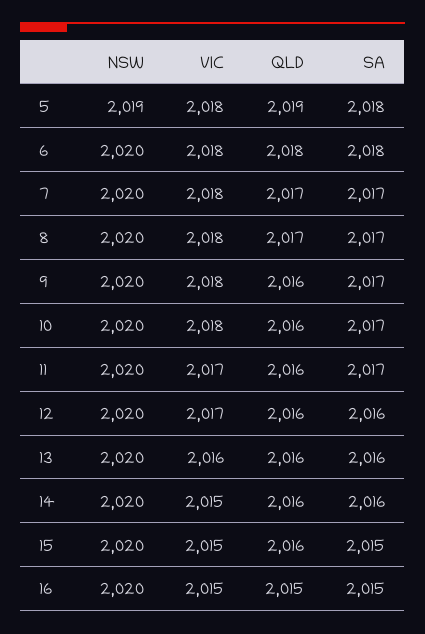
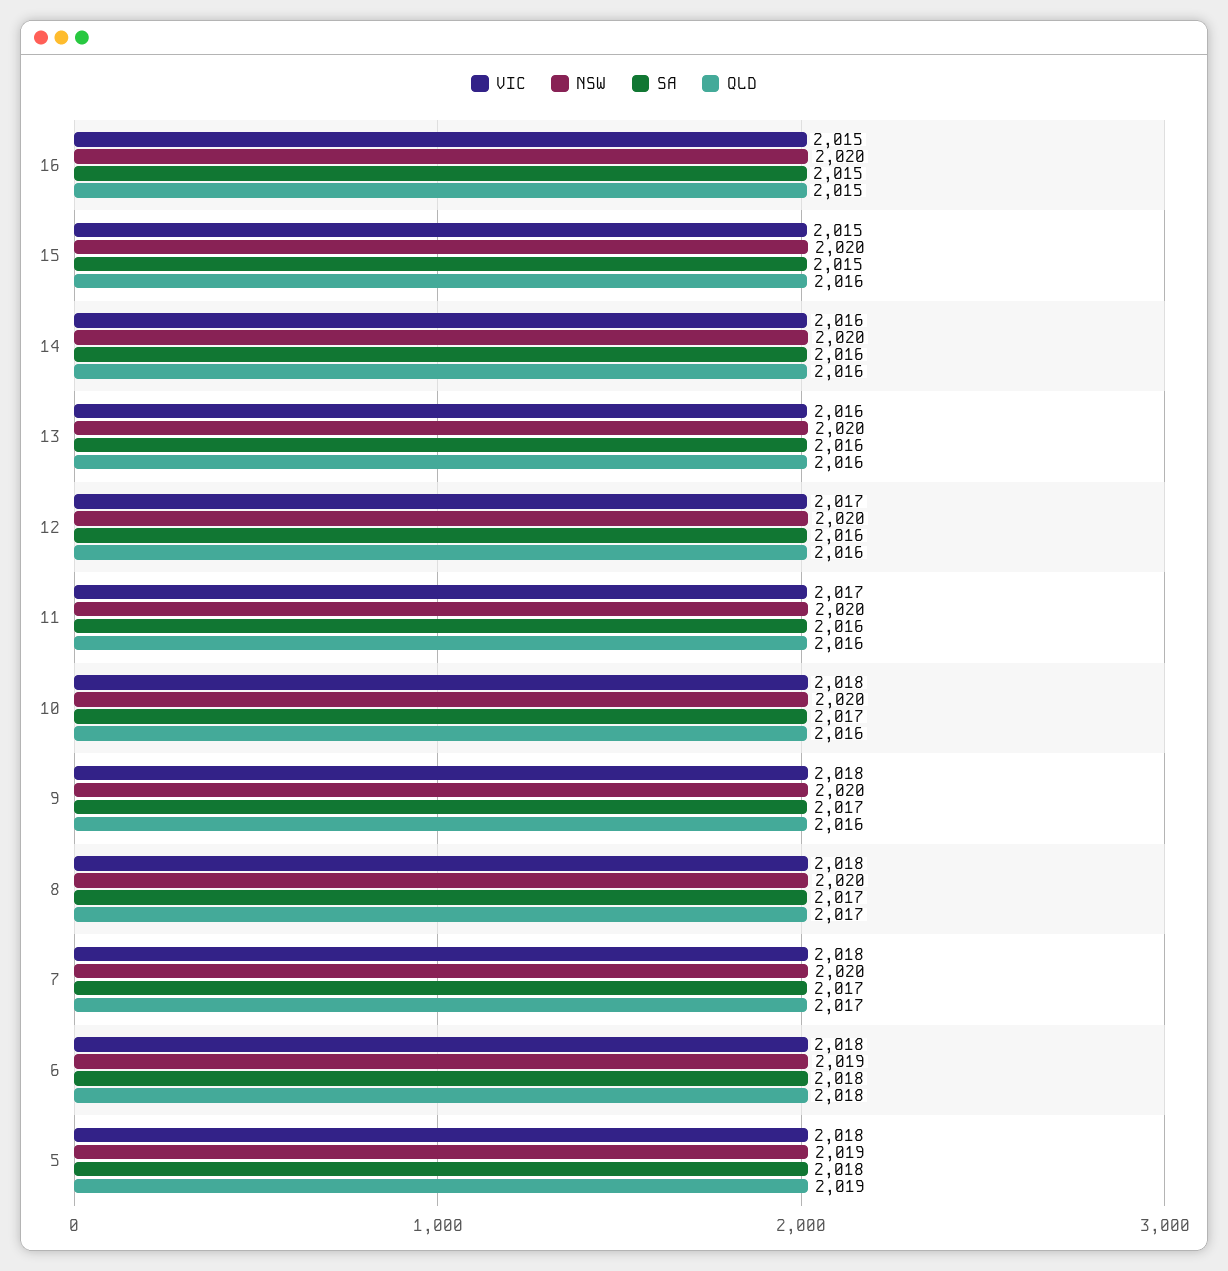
  {
    "NSW": {
      "5": 2019,
-     "6": 2020,
+     "6": 2019,
      "7": 2020,
      "8": 2020,
      "9": 2020,
      "10": 2020,
      "11": 2020,
      "12": 2020,
      "13": 2020,
      "14": 2020,
      "15": 2020,
      "16": 2020
    },
    "VIC": {
      "5": 2018,
      "6": 2018,
      "7": 2018,
      "8": 2018,
      "9": 2018,
      "10": 2018,
      "11": 2017,
      "12": 2017,
      "13": 2016,
-     "14": 2015,
+     "14": 2016,
      "15": 2015,
      "16": 2015
    },
    "QLD": {
      "5": 2019,
      "6": 2018,
      "7": 2017,
      "8": 2017,
      "9": 2016,
      "10": 2016,
      "11": 2016,
      "12": 2016,
      "13": 2016,
      "14": 2016,
      "15": 2016,
      "16": 2015
    },
    "SA": {
      "5": 2018,
      "6": 2018,
      "7": 2017,
      "8": 2017,
      "9": 2017,
      "10": 2017,
-     "11": 2017,
+     "11": 2016,
      "12": 2016,
      "13": 2016,
      "14": 2016,
      "15": 2015,
      "16": 2015
    }
  }

